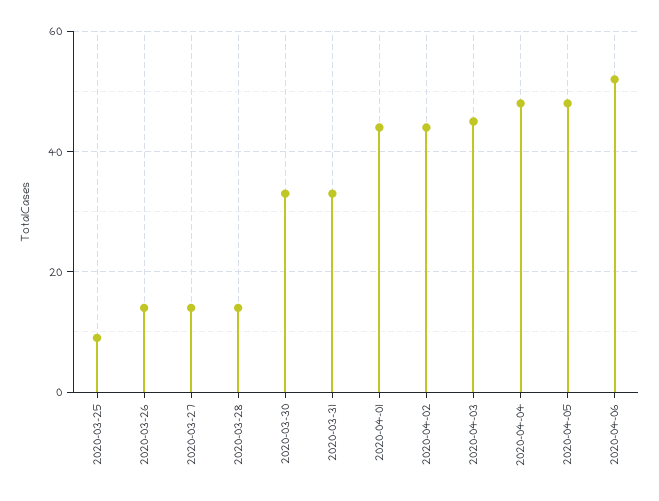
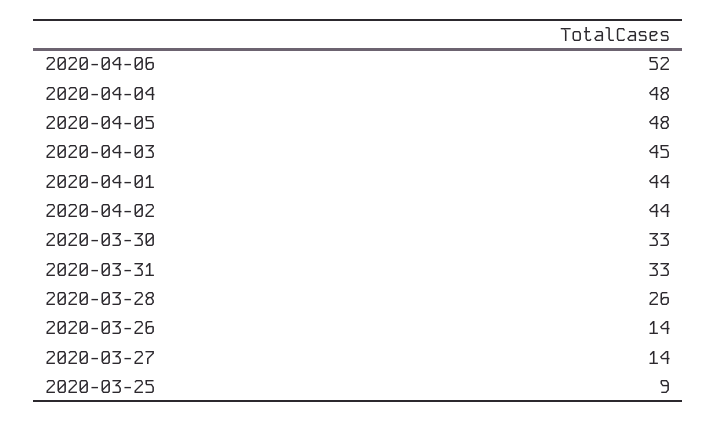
  {
    "2020-03-25": 9,
    "2020-03-26": 14,
    "2020-03-27": 14,
-   "2020-03-28": 15,
+   "2020-03-28": 26,
    "2020-03-30": 33,
    "2020-03-31": 33,
    "2020-04-01": 44,
    "2020-04-02": 44,
    "2020-04-03": 45,
    "2020-04-04": 48,
    "2020-04-05": 48,
    "2020-04-06": 52
  }

